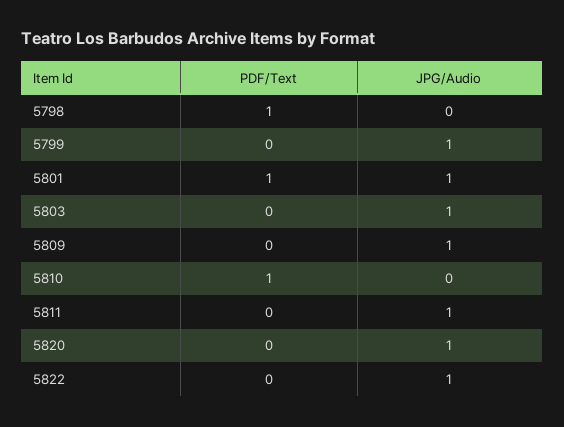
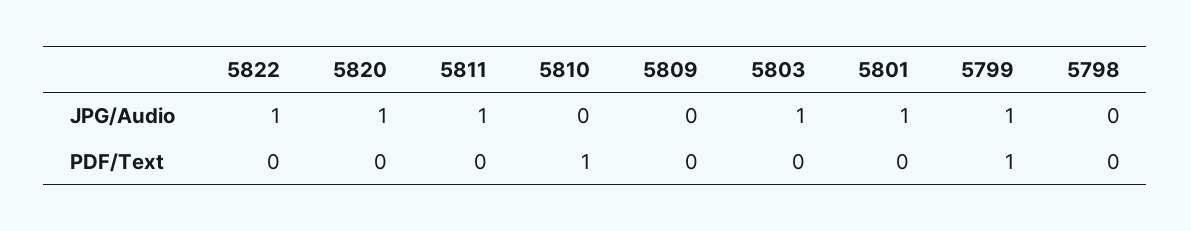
  {
    "PDF/Text": {
-     "5798": 1,
+     "5798": 0,
-     "5799": 0,
+     "5799": 1,
-     "5801": 1,
+     "5801": 0,
      "5803": 0,
      "5809": 0,
      "5810": 1,
      "5811": 0,
      "5820": 0,
      "5822": 0
    },
    "JPG/Audio": {
      "5798": 0,
      "5799": 1,
      "5801": 1,
      "5803": 1,
-     "5809": 1,
+     "5809": 0,
      "5810": 0,
      "5811": 1,
      "5820": 1,
      "5822": 1
    }
  }

